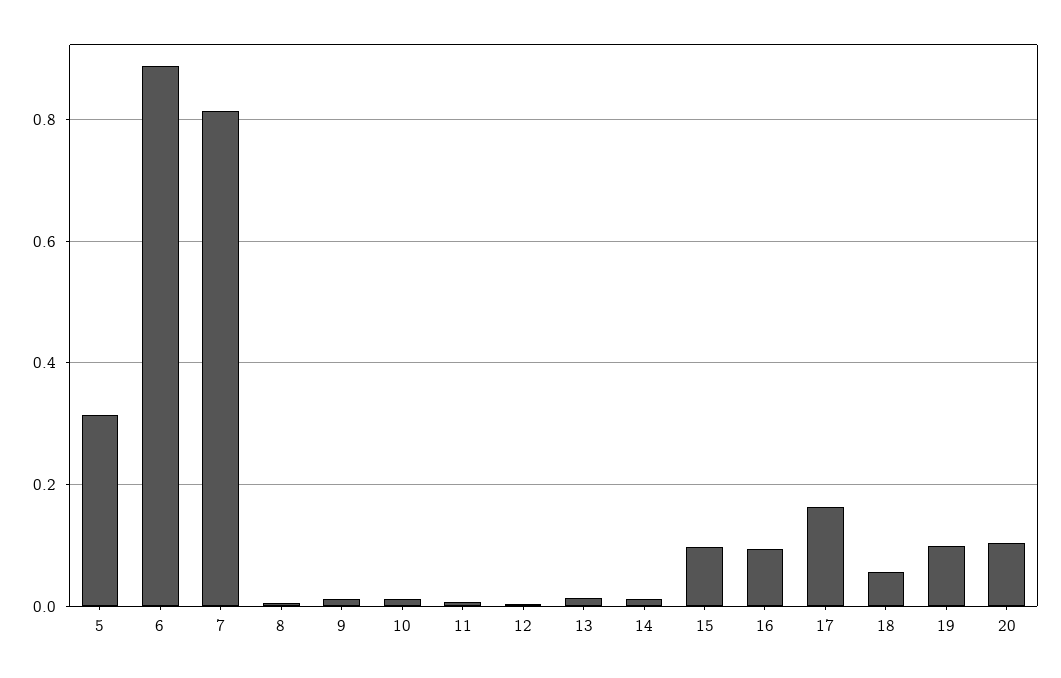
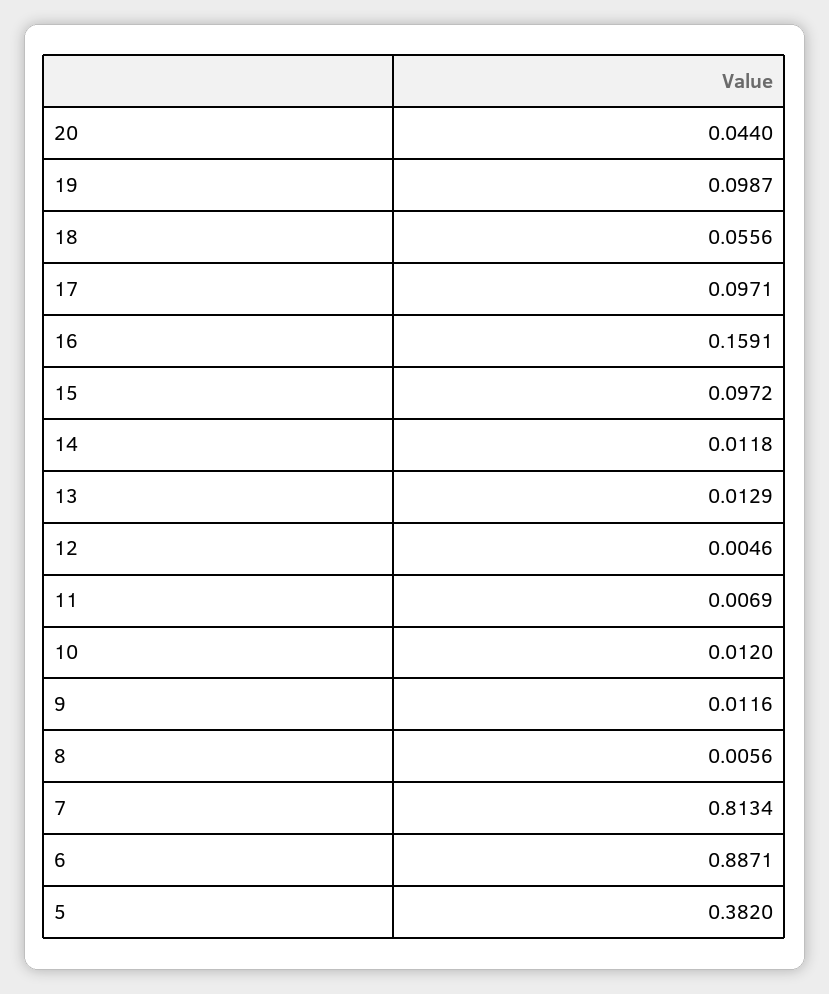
  {
-   "5": 0.32,
+   "5": 0.382,
    "6": 0.8871,
    "7": 0.8134,
    "8": 0.0056,
    "9": 0.0116,
    "10": 0.012,
    "11": 0.0069,
    "12": 0.0046,
    "13": 0.0129,
    "14": 0.0118,
    "15": 0.0972,
-   "16": 0.1,
+   "16": 0.1591,
-   "17": 0.16,
+   "17": 0.0971,
    "18": 0.0556,
    "19": 0.0987,
-   "20": 0.1
+   "20": 0.044
  }

